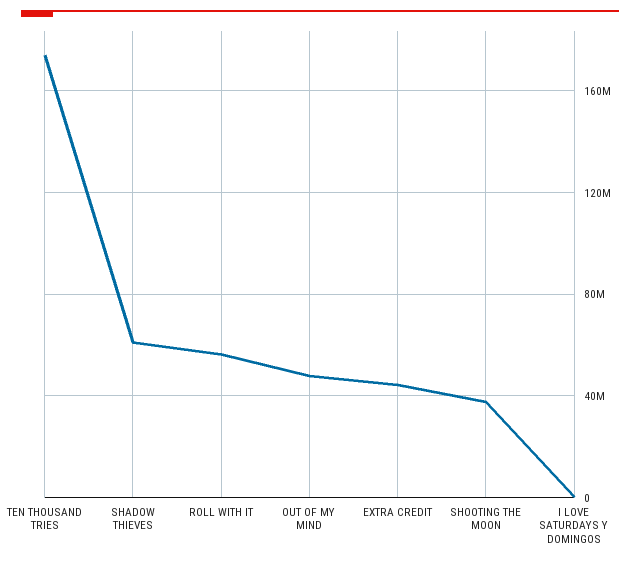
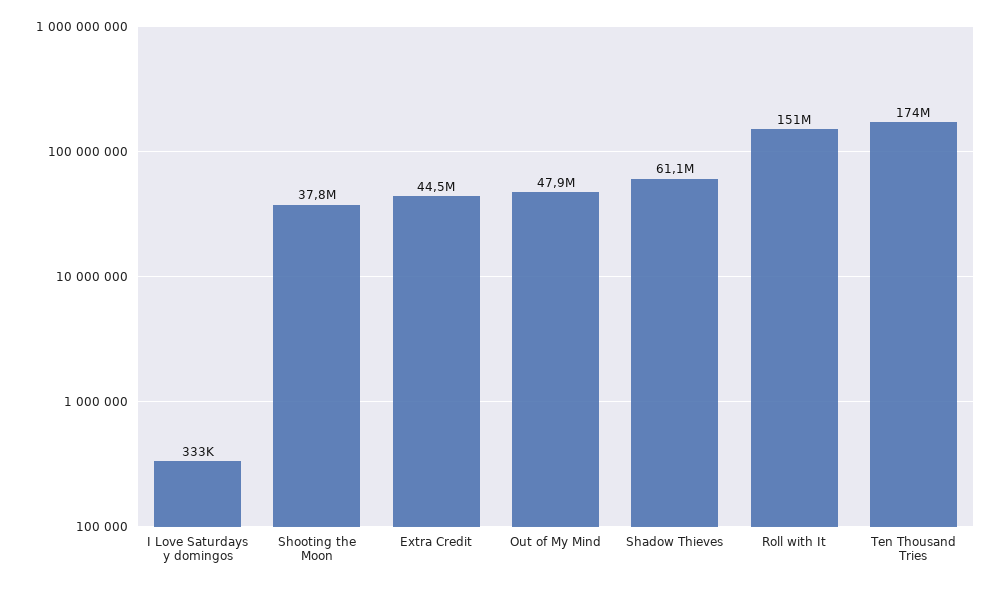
  {
    "TEN THOUSAND TRIES": 174000000,
    "SHADOW THIEVES": 61100000,
-   "ROLL WITH IT": 55000000,
+   "ROLL WITH IT": 151000000,
    "OUT OF MY MIND": 47900000,
    "EXTRA CREDIT": 44500000,
    "SHOOTING THE MOON": 37800000,
    "I LOVE SATURDAYS Y DOMINGOS": 333000
  }

